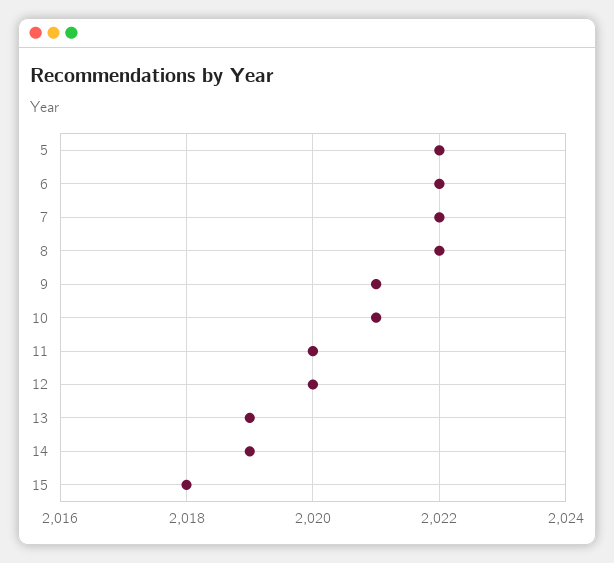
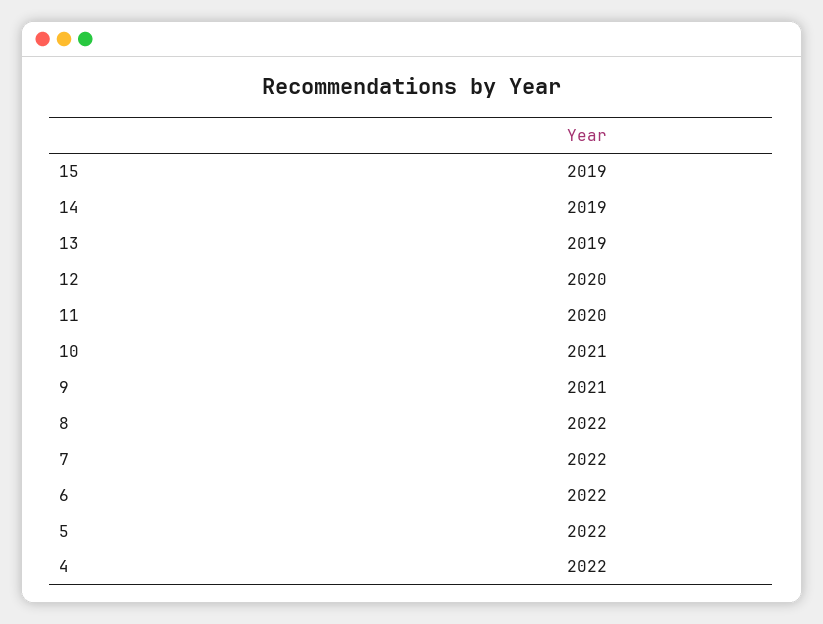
  {
    "5": 2022,
    "6": 2022,
    "7": 2022,
    "8": 2022,
    "9": 2021,
    "10": 2021,
    "11": 2020,
    "12": 2020,
    "13": 2019,
    "14": 2019,
-   "15": 2018
+   "15": 2019,
+   "4": 2022
  }

